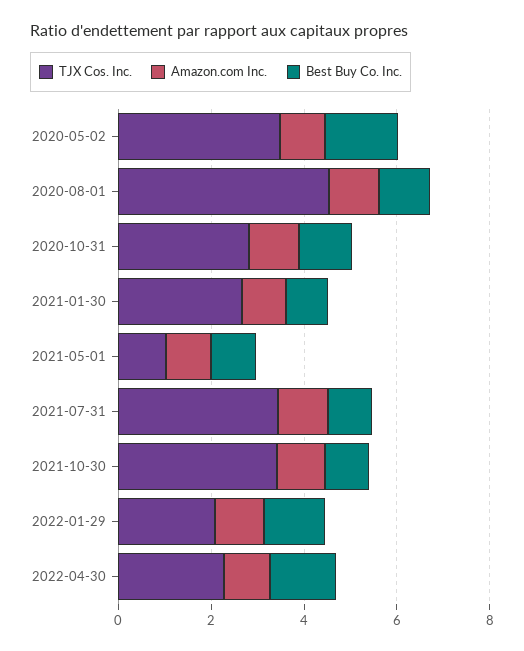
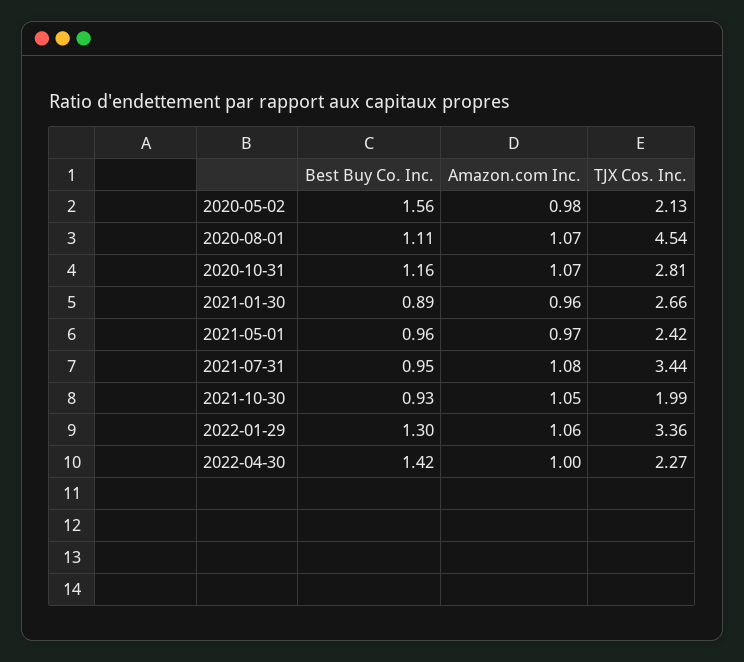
  {
    "TJX Cos. Inc.": {
-     "2020-05-02": 3.5,
+     "2020-05-02": 2.13,
      "2020-08-01": 4.54,
      "2020-10-31": 2.81,
      "2021-01-30": 2.66,
-     "2021-05-01": 1,
+     "2021-05-01": 2.42,
      "2021-07-31": 3.44,
-     "2021-10-30": 3.5,
+     "2021-10-30": 1.99,
-     "2022-01-29": 2,
+     "2022-01-29": 3.36,
      "2022-04-30": 2.27
    },
    "Amazon.com Inc.": {
      "2020-05-02": 0.98,
      "2020-08-01": 1.07,
      "2020-10-31": 1.07,
      "2021-01-30": 0.96,
      "2021-05-01": 0.97,
      "2021-07-31": 1.08,
      "2021-10-30": 1.05,
      "2022-01-29": 1.06,
      "2022-04-30": 1
    },
    "Best Buy Co. Inc.": {
      "2020-05-02": 1.56,
      "2020-08-01": 1.11,
      "2020-10-31": 1.16,
      "2021-01-30": 0.89,
      "2021-05-01": 0.96,
      "2021-07-31": 0.95,
      "2021-10-30": 0.93,
      "2022-01-29": 1.3,
      "2022-04-30": 1.42
    }
  }

